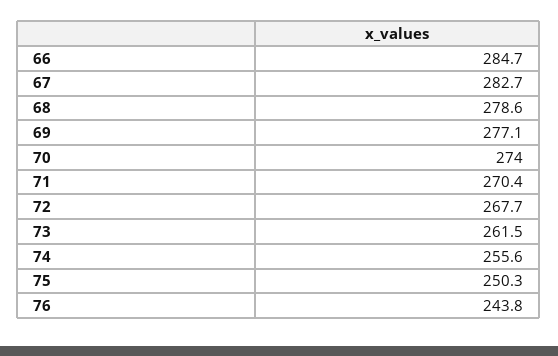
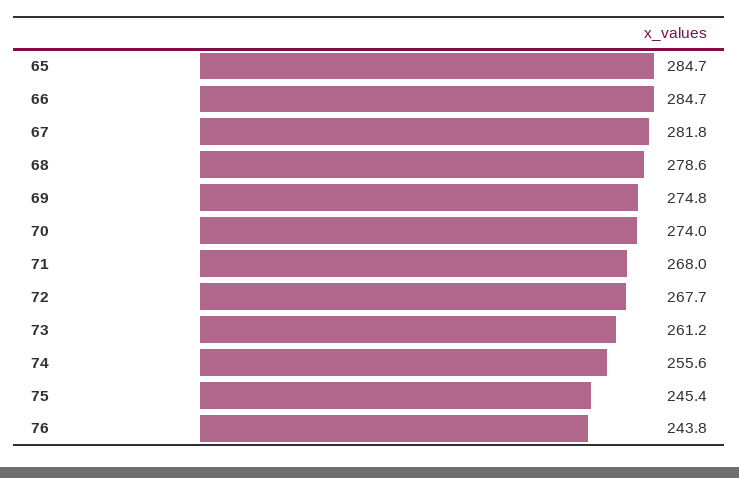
  {
    "66": 284.7,
-   "67": 282.7,
+   "67": 281.8,
    "68": 278.6,
-   "69": 277.1,
+   "69": 274.8,
    "70": 274,
-   "71": 270.4,
+   "71": 268,
    "72": 267.7,
-   "73": 261.5,
+   "73": 261.2,
    "74": 255.6,
-   "75": 250.3,
+   "75": 245.4,
-   "76": 243.8
+   "76": 243.8,
+   "65": 284.7
  }

